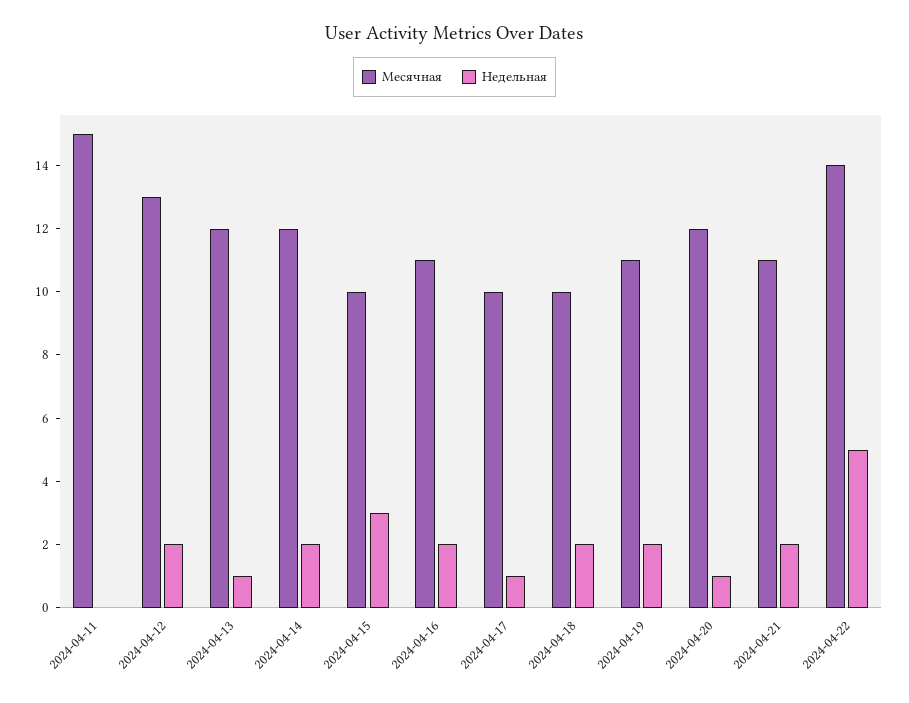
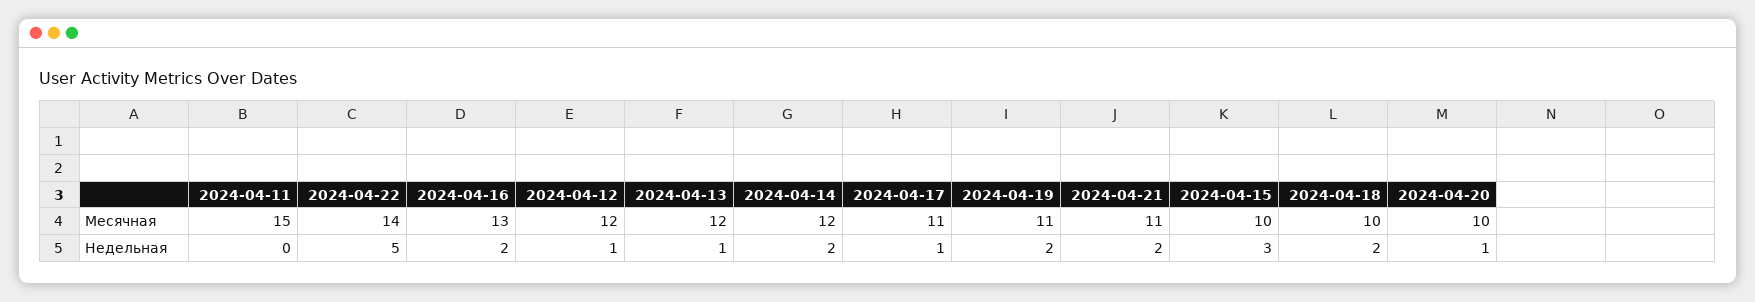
  {
    "Месячная": {
      "2024-04-11": 15,
-     "2024-04-12": 13,
+     "2024-04-12": 12,
      "2024-04-13": 12,
      "2024-04-14": 12,
      "2024-04-15": 10,
-     "2024-04-16": 11,
+     "2024-04-16": 13,
-     "2024-04-17": 10,
+     "2024-04-17": 11,
      "2024-04-18": 10,
      "2024-04-19": 11,
-     "2024-04-20": 12,
+     "2024-04-20": 10,
      "2024-04-21": 11,
      "2024-04-22": 14
    },
    "Недельная": {
      "2024-04-11": 0,
-     "2024-04-12": 2,
+     "2024-04-12": 1,
      "2024-04-13": 1,
      "2024-04-14": 2,
      "2024-04-15": 3,
      "2024-04-16": 2,
      "2024-04-17": 1,
      "2024-04-18": 2,
      "2024-04-19": 2,
      "2024-04-20": 1,
      "2024-04-21": 2,
      "2024-04-22": 5
    }
  }

